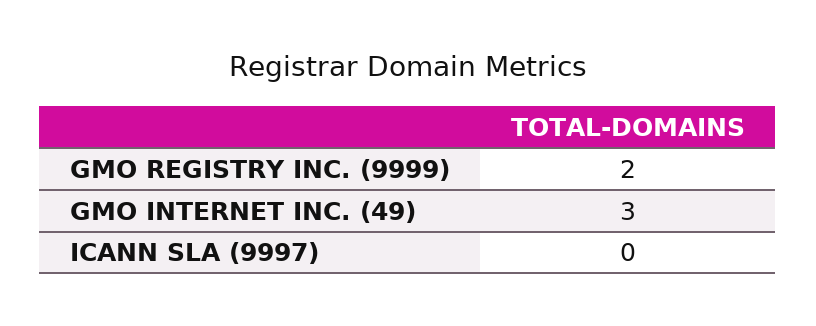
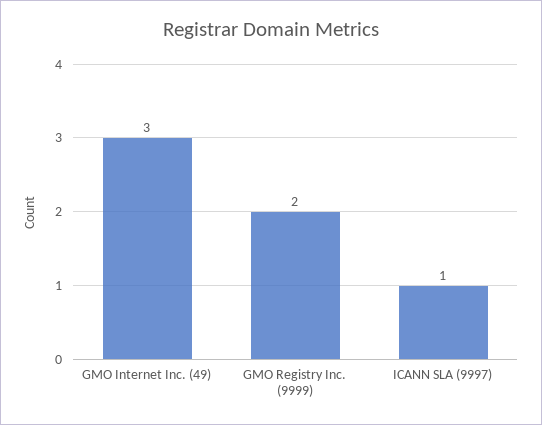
  {
    "GMO REGISTRY INC. (9999)": 2,
    "GMO INTERNET INC. (49)": 3,
-   "ICANN SLA (9997)": 0
+   "ICANN SLA (9997)": 1
  }

